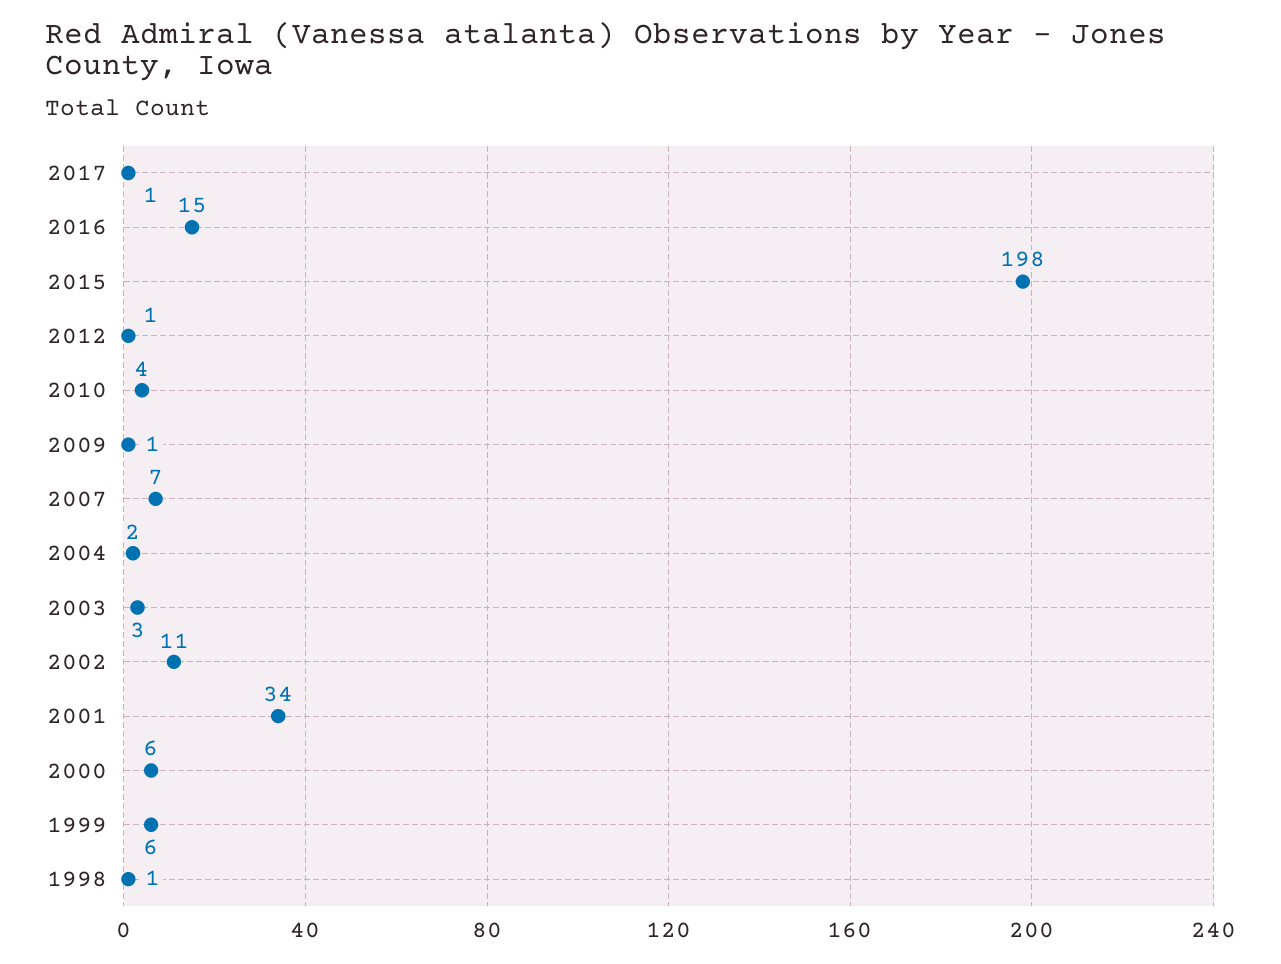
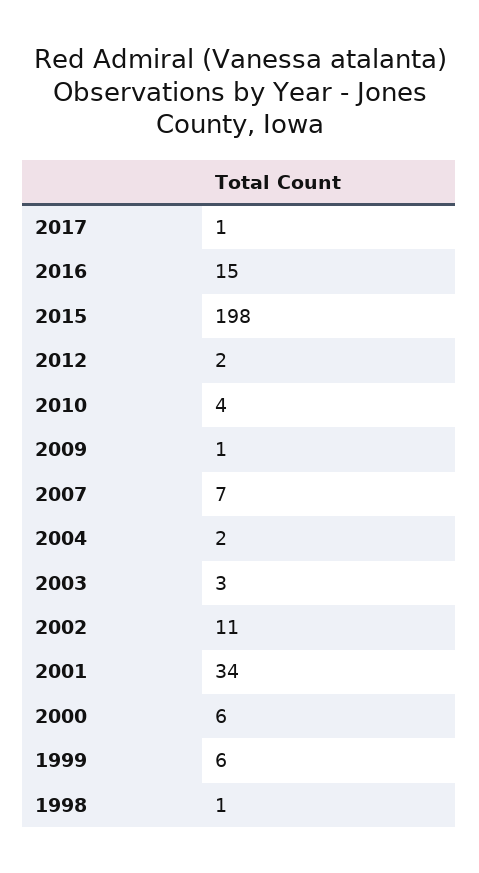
  {
    "2017": 1,
    "2016": 15,
    "2015": 198,
-   "2012": 1,
+   "2012": 2,
    "2010": 4,
    "2009": 1,
    "2007": 7,
    "2004": 2,
    "2003": 3,
    "2002": 11,
    "2001": 34,
    "2000": 6,
    "1999": 6,
    "1998": 1
  }

